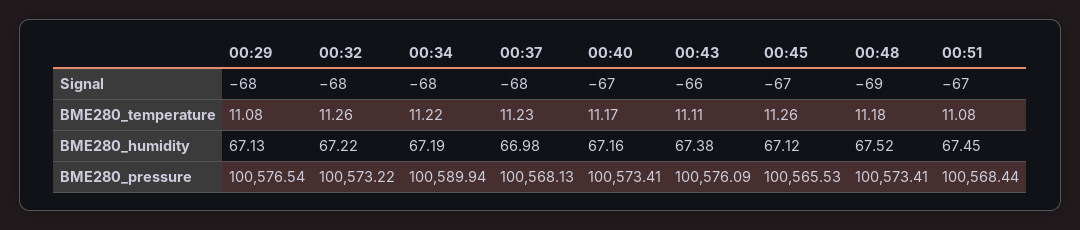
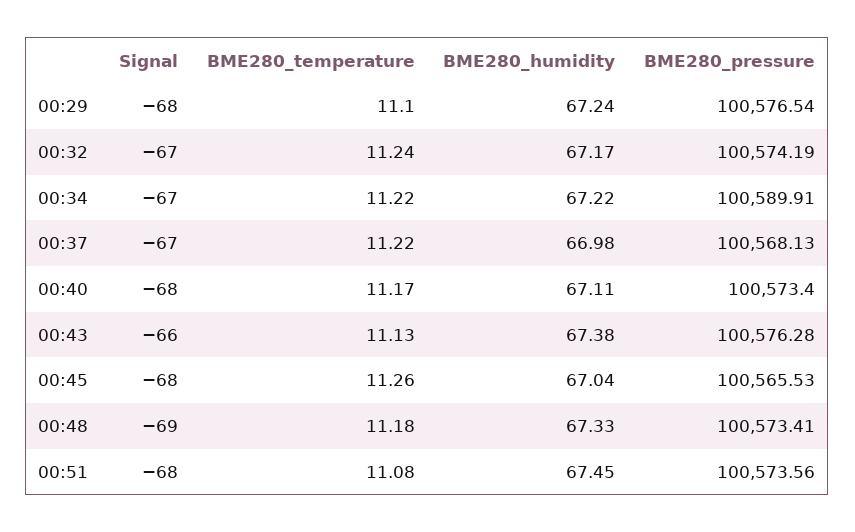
  {
    "00:29": {
      "Signal": -68,
-     "BME280_temperature": 11.08,
+     "BME280_temperature": 11.1,
-     "BME280_humidity": 67.13,
+     "BME280_humidity": 67.24,
      "BME280_pressure": 100576.54
    },
    "00:32": {
-     "Signal": -68,
+     "Signal": -67,
-     "BME280_temperature": 11.26,
+     "BME280_temperature": 11.24,
-     "BME280_humidity": 67.22,
+     "BME280_humidity": 67.17,
-     "BME280_pressure": 100573.22
+     "BME280_pressure": 100574.19
    },
    "00:34": {
-     "Signal": -68,
+     "Signal": -67,
      "BME280_temperature": 11.22,
-     "BME280_humidity": 67.19,
+     "BME280_humidity": 67.22,
-     "BME280_pressure": 100589.94
+     "BME280_pressure": 100589.91
    },
    "00:37": {
-     "Signal": -68,
+     "Signal": -67,
-     "BME280_temperature": 11.23,
+     "BME280_temperature": 11.22,
      "BME280_humidity": 66.98,
      "BME280_pressure": 100568.13
    },
    "00:40": {
-     "Signal": -67,
+     "Signal": -68,
      "BME280_temperature": 11.17,
-     "BME280_humidity": 67.16,
+     "BME280_humidity": 67.11,
-     "BME280_pressure": 100573.41
+     "BME280_pressure": 100573.4
    },
    "00:43": {
      "Signal": -66,
-     "BME280_temperature": 11.11,
+     "BME280_temperature": 11.13,
      "BME280_humidity": 67.38,
-     "BME280_pressure": 100576.09
+     "BME280_pressure": 100576.28
    },
    "00:45": {
-     "Signal": -67,
+     "Signal": -68,
      "BME280_temperature": 11.26,
-     "BME280_humidity": 67.12,
+     "BME280_humidity": 67.04,
      "BME280_pressure": 100565.53
    },
    "00:48": {
      "Signal": -69,
      "BME280_temperature": 11.18,
-     "BME280_humidity": 67.52,
+     "BME280_humidity": 67.33,
      "BME280_pressure": 100573.41
    },
    "00:51": {
-     "Signal": -67,
+     "Signal": -68,
      "BME280_temperature": 11.08,
      "BME280_humidity": 67.45,
-     "BME280_pressure": 100568.44
+     "BME280_pressure": 100573.56
    }
  }

